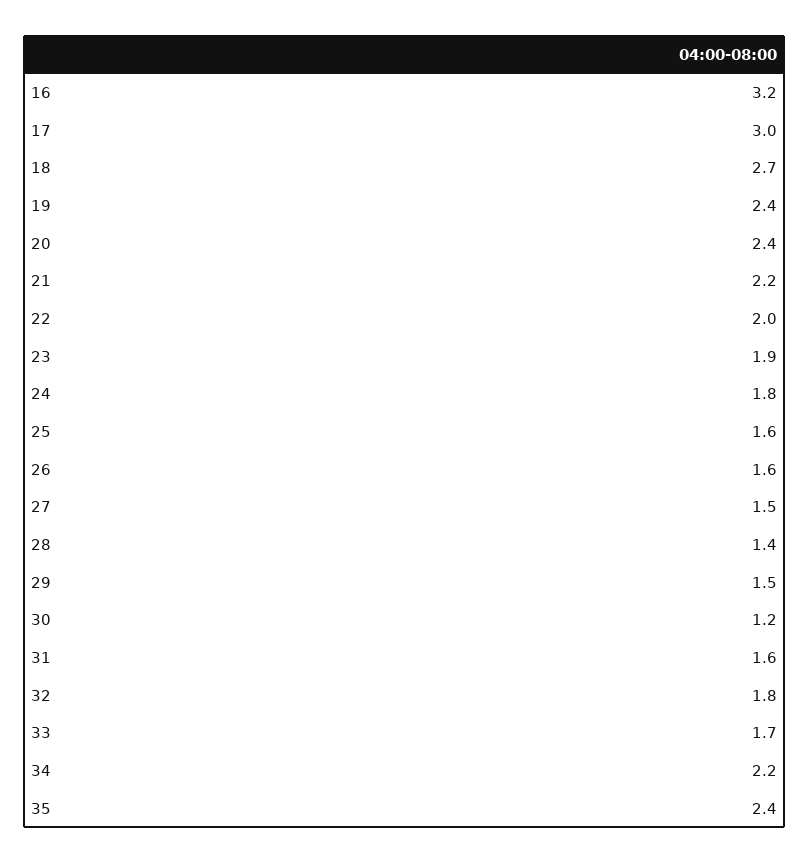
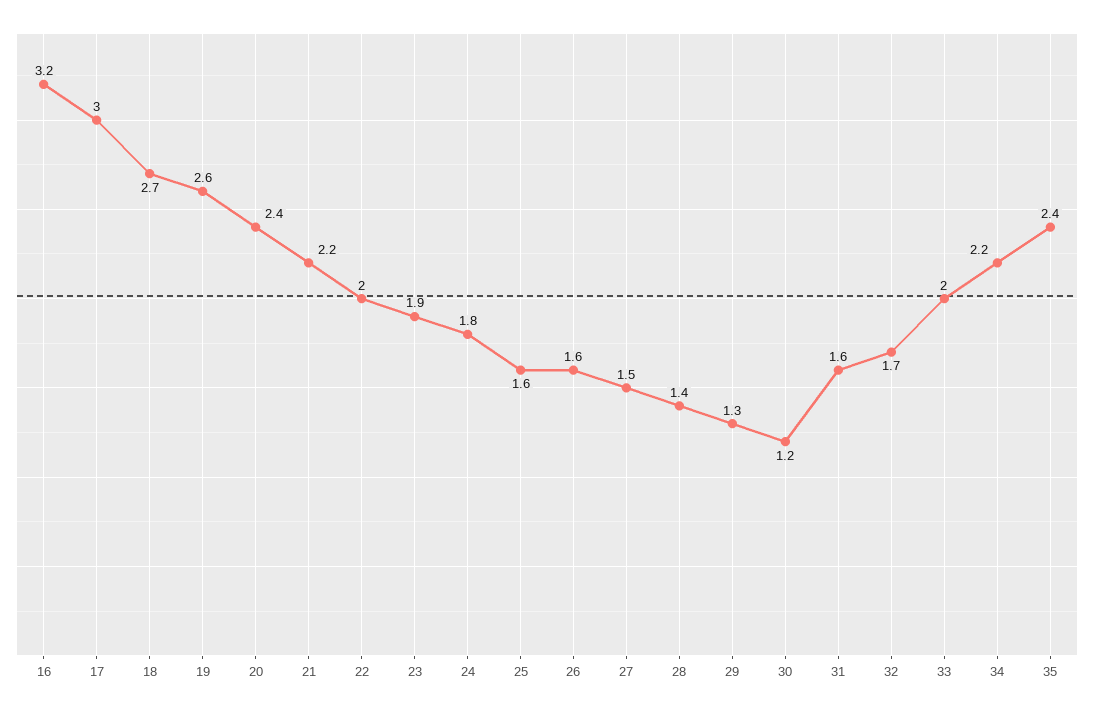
  {
    "16": 3.2,
    "17": 3,
    "18": 2.7,
-   "19": 2.4,
+   "19": 2.6,
    "20": 2.4,
    "21": 2.2,
    "22": 2,
    "23": 1.9,
    "24": 1.8,
    "25": 1.6,
    "26": 1.6,
    "27": 1.5,
    "28": 1.4,
-   "29": 1.5,
+   "29": 1.3,
    "30": 1.2,
    "31": 1.6,
-   "32": 1.8,
+   "32": 1.7,
-   "33": 1.7,
+   "33": 2,
    "34": 2.2,
    "35": 2.4
  }

